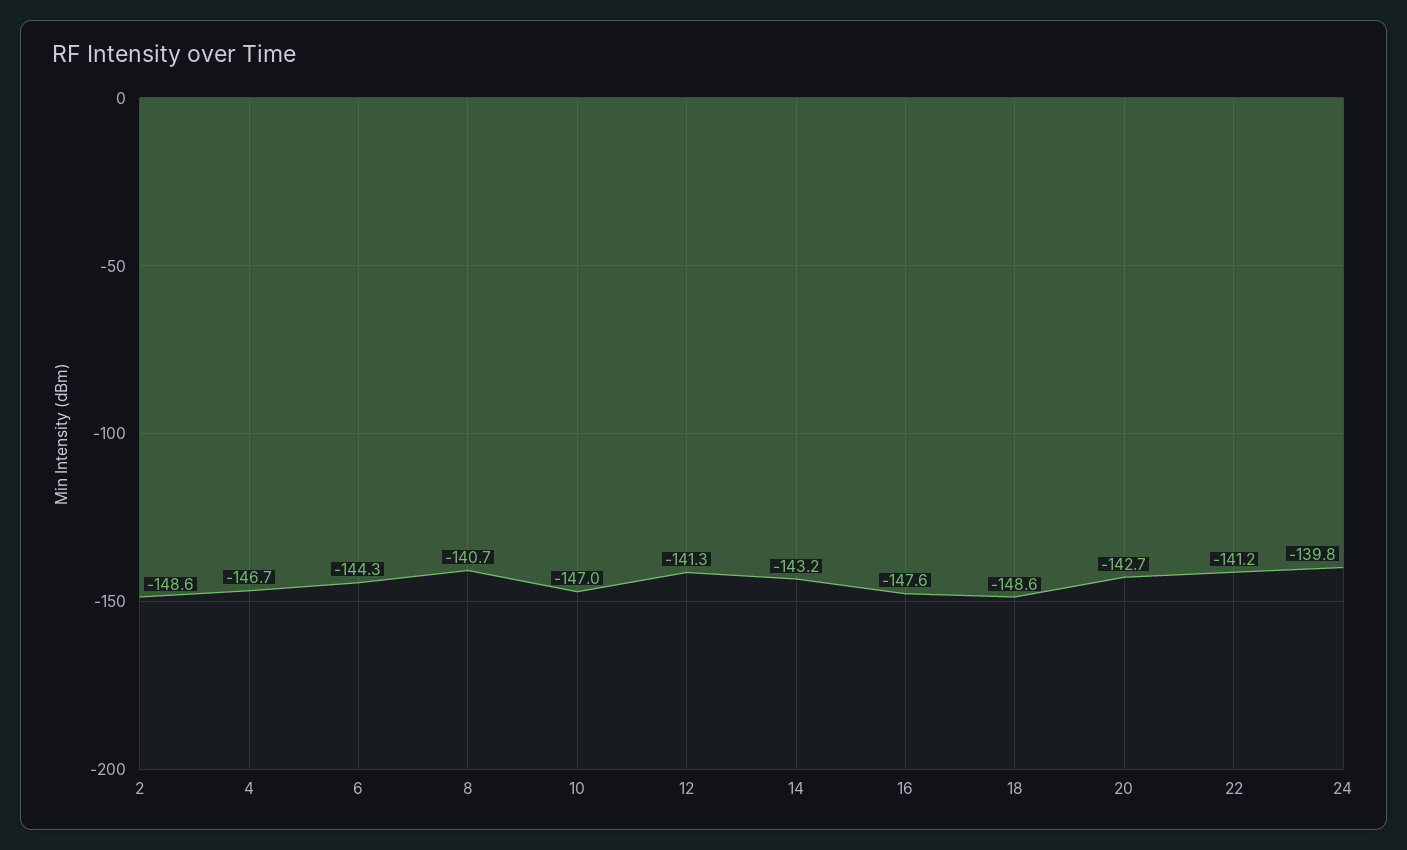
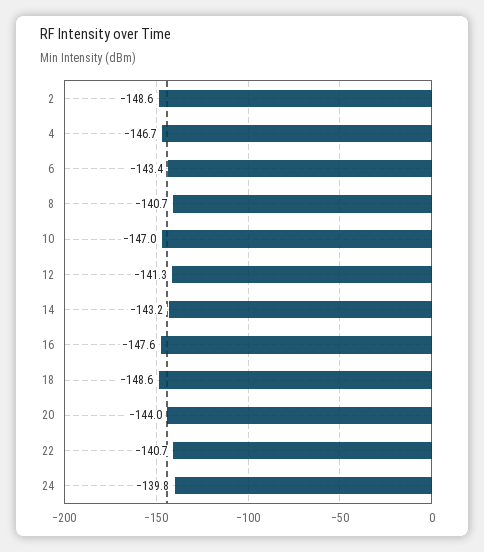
  {
    "2": -148.6,
    "4": -146.7,
-   "6": -144.3,
+   "6": -143.4,
    "8": -140.7,
    "10": -147,
    "12": -141.3,
    "14": -143.2,
    "16": -147.6,
    "18": -148.6,
-   "20": -142.7,
+   "20": -144,
-   "22": -141.2,
+   "22": -140.7,
    "24": -139.8
  }

